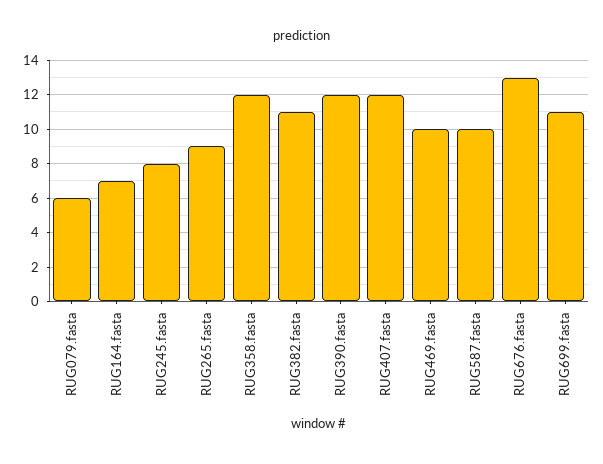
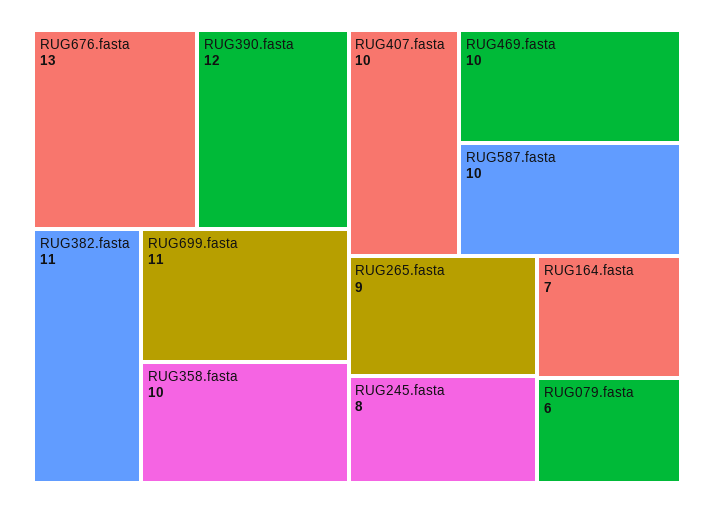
  {
    "RUG079.fasta": 6,
    "RUG164.fasta": 7,
    "RUG245.fasta": 8,
    "RUG265.fasta": 9,
-   "RUG358.fasta": 12,
+   "RUG358.fasta": 10,
    "RUG382.fasta": 11,
    "RUG390.fasta": 12,
-   "RUG407.fasta": 12,
+   "RUG407.fasta": 10,
    "RUG469.fasta": 10,
    "RUG587.fasta": 10,
    "RUG676.fasta": 13,
    "RUG699.fasta": 11
  }

